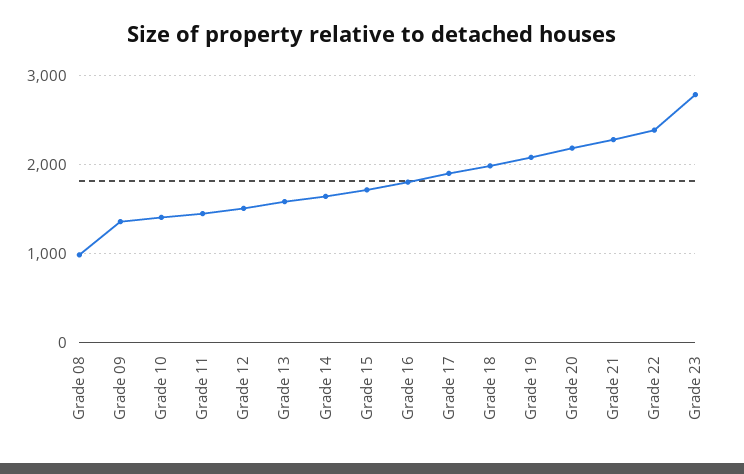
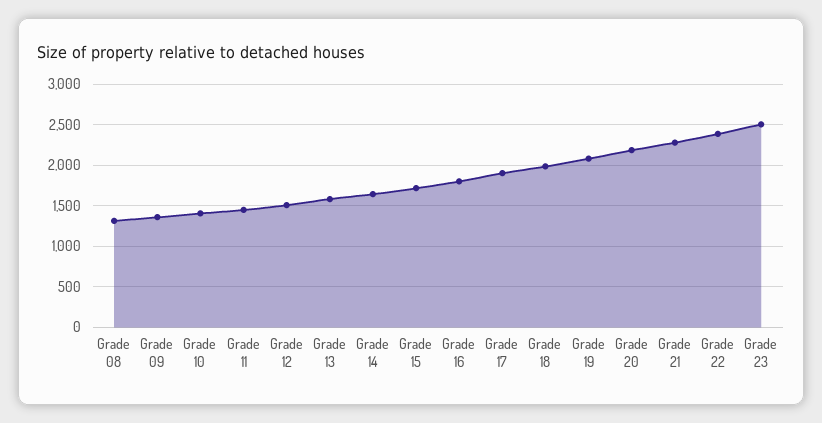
  {
-   "Grade 08": 1000,
+   "Grade 08": 1300,
    "Grade 09": 1400,
    "Grade 10": 1400,
    "Grade 11": 1400,
    "Grade 12": 1500,
    "Grade 13": 1600,
    "Grade 14": 1600,
    "Grade 15": 1700,
    "Grade 16": 1800,
    "Grade 17": 1900,
    "Grade 18": 2000,
    "Grade 19": 2100,
    "Grade 20": 2200,
    "Grade 21": 2300,
    "Grade 22": 2400,
-   "Grade 23": 2800
+   "Grade 23": 2500
  }

